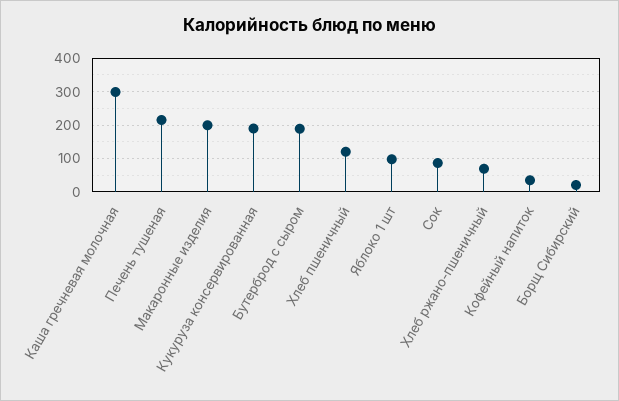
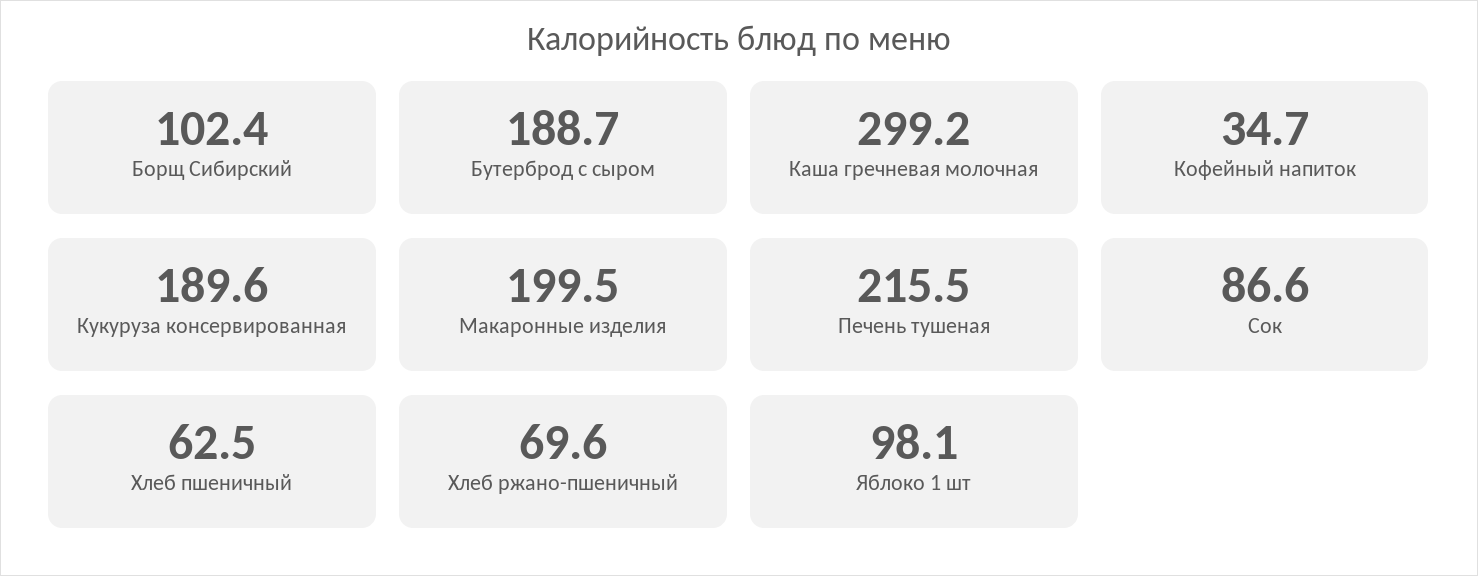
  {
    "Каша гречневая молочная": 299.2,
    "Печень тушеная": 215.5,
    "Макаронные изделия": 199.5,
    "Кукуруза консервированная": 189.6,
    "Бутерброд с сыром": 188.7,
-   "Хлеб пшеничный": 120,
+   "Хлеб пшеничный": 62.5,
    "Яблоко 1 шт": 98.1,
    "Сок": 86.6,
    "Хлеб ржано-пшеничный": 69.6,
    "Кофейный напиток": 34.7,
-   "Борщ Сибирский": 20
+   "Борщ Сибирский": 102.4
  }

